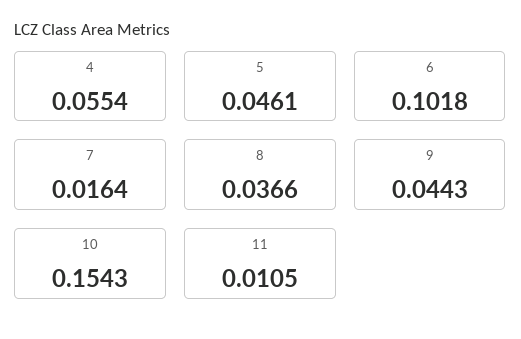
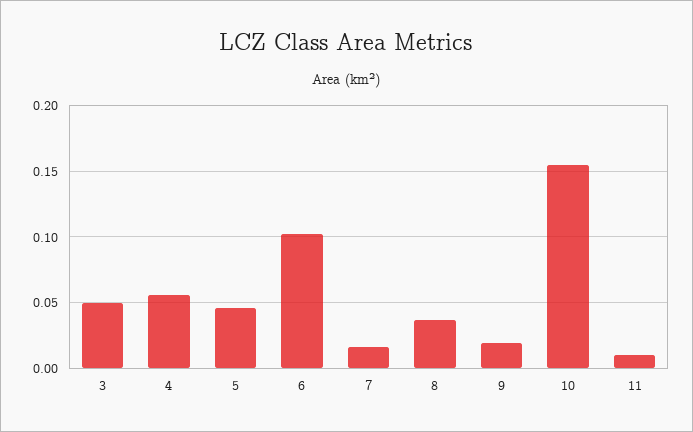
  {
    "4": 0.0554,
    "5": 0.0461,
    "6": 0.1018,
    "7": 0.0164,
    "8": 0.0366,
-   "9": 0.0443,
+   "9": 0.02,
    "10": 0.1543,
-   "11": 0.0105
+   "11": 0.0105,
+   "3": 0.05
  }

